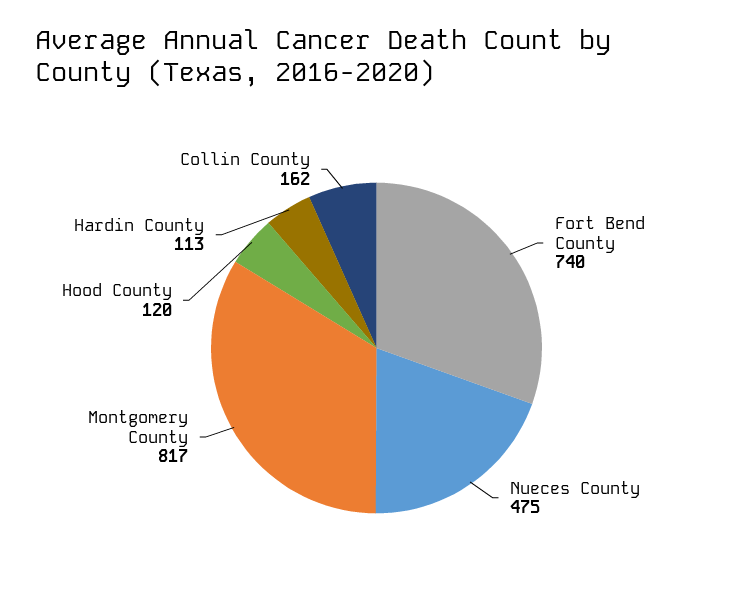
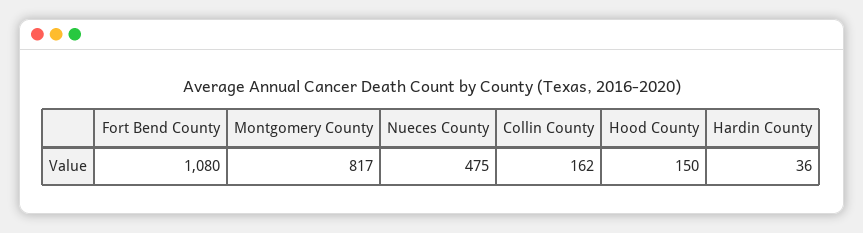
  {
-   "Fort Bend County": 740,
+   "Fort Bend County": 1080,
    "Nueces County": 475,
    "Montgomery County": 817,
-   "Hood County": 120,
+   "Hood County": 150,
-   "Hardin County": 113,
+   "Hardin County": 36,
    "Collin County": 162
  }

